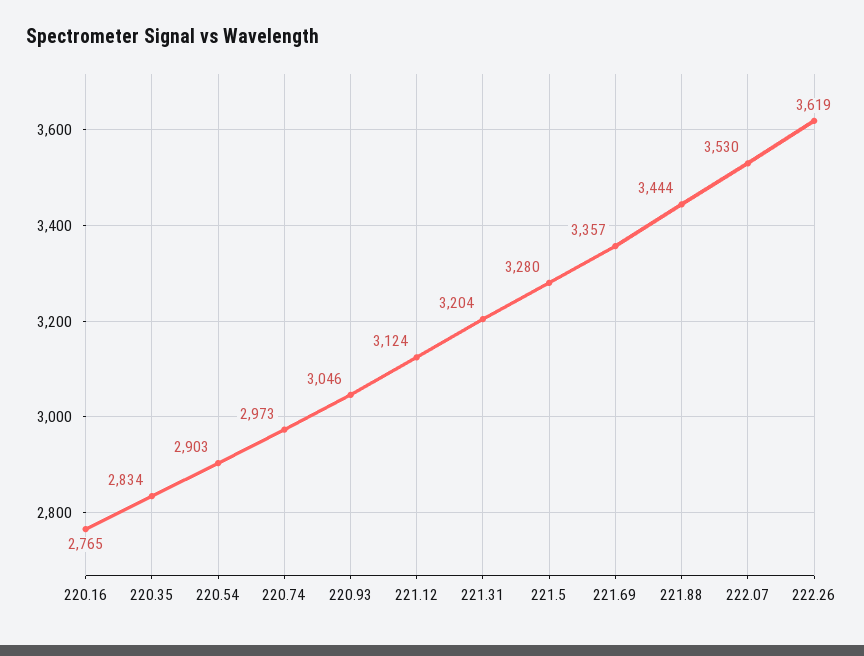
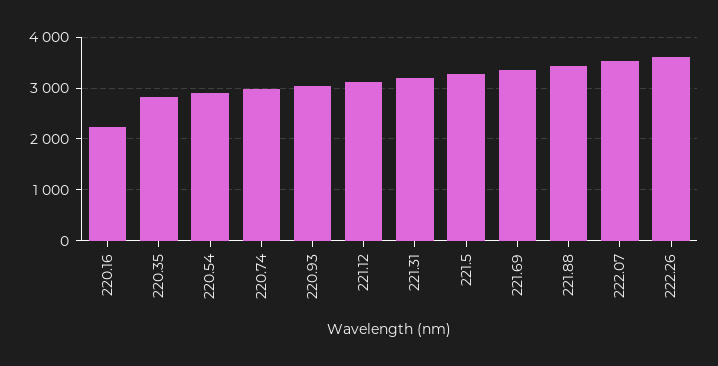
  {
-   "220.16": 2765,
+   "220.16": 2200,
    "220.35": 2834,
    "220.54": 2903,
    "220.74": 2973,
    "220.93": 3046,
    "221.12": 3124,
    "221.31": 3204,
    "221.5": 3280,
    "221.69": 3357,
    "221.88": 3444,
    "222.07": 3530,
    "222.26": 3619
  }

